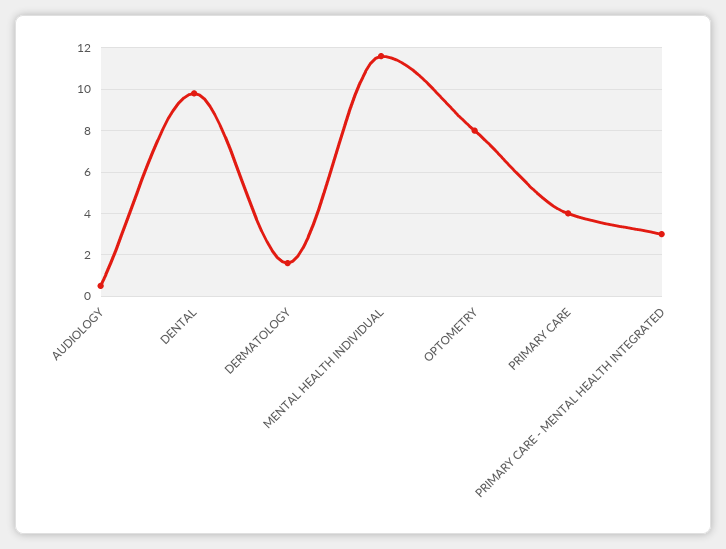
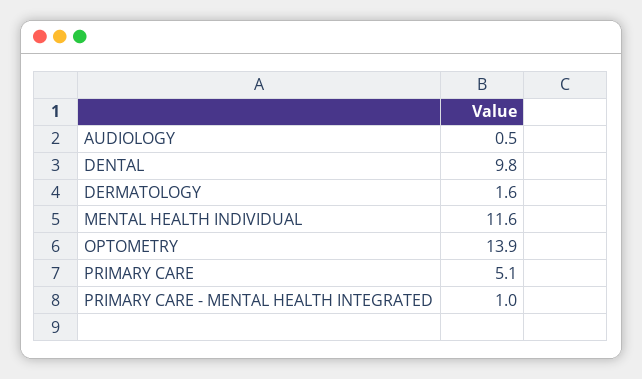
  {
    "AUDIOLOGY": 0.5,
    "DENTAL": 9.8,
    "DERMATOLOGY": 1.6,
    "MENTAL HEALTH INDIVIDUAL": 11.6,
-   "OPTOMETRY": 8,
+   "OPTOMETRY": 13.9,
-   "PRIMARY CARE": 4,
+   "PRIMARY CARE": 5.1,
-   "PRIMARY CARE - MENTAL HEALTH INTEGRATED": 3
+   "PRIMARY CARE - MENTAL HEALTH INTEGRATED": 1
  }

